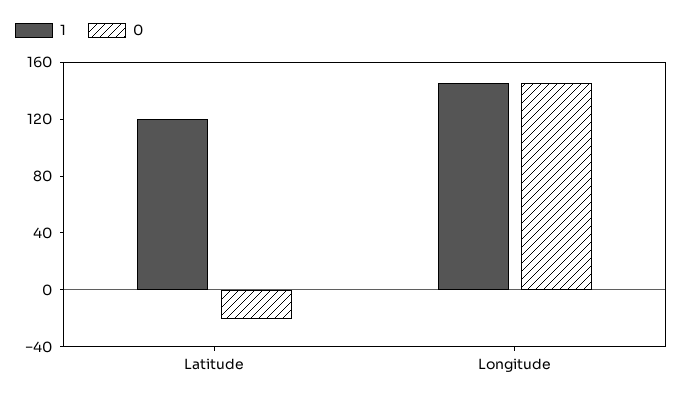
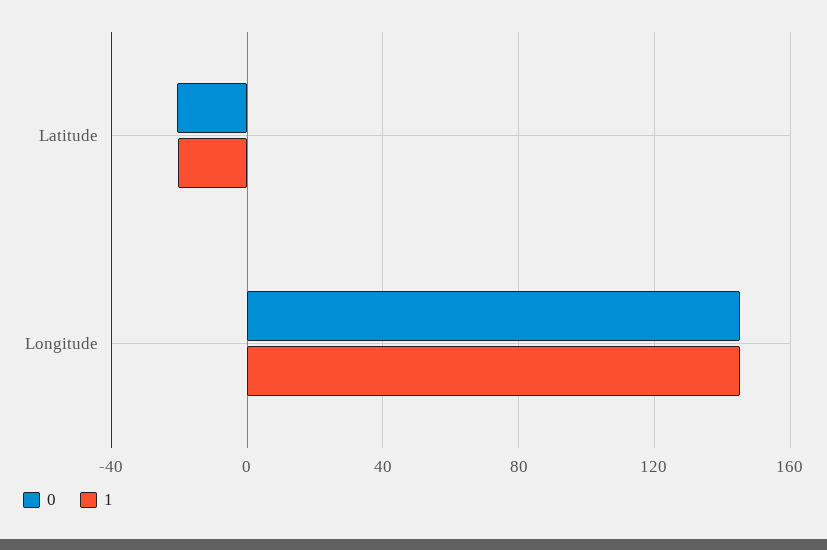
  {
    "1": {
-     "Latitude": 120,
+     "Latitude": -20,
      "Longitude": 145
    },
    "0": {
      "Latitude": -20,
      "Longitude": 145
    }
  }

